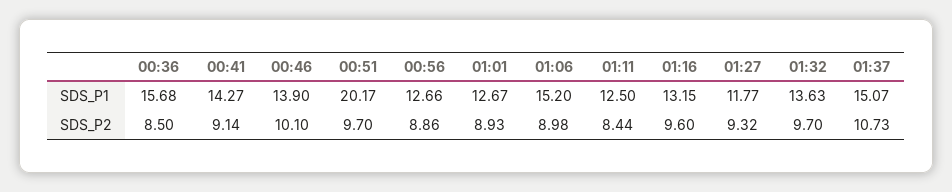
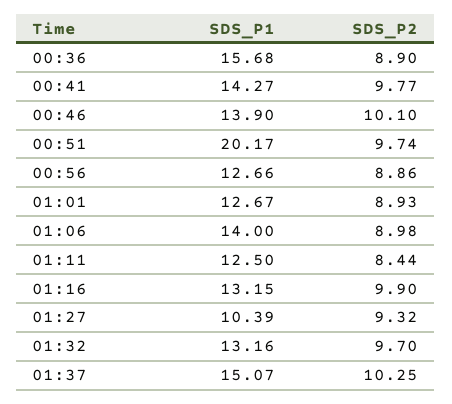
  {
    "00:36": {
      "SDS_P1": 15.68,
-     "SDS_P2": 8.5
+     "SDS_P2": 8.9
    },
    "00:41": {
      "SDS_P1": 14.27,
-     "SDS_P2": 9.14
+     "SDS_P2": 9.77
    },
    "00:46": {
      "SDS_P1": 13.9,
      "SDS_P2": 10.1
    },
    "00:51": {
      "SDS_P1": 20.17,
-     "SDS_P2": 9.7
+     "SDS_P2": 9.74
    },
    "00:56": {
      "SDS_P1": 12.66,
      "SDS_P2": 8.86
    },
    "01:01": {
      "SDS_P1": 12.67,
      "SDS_P2": 8.93
    },
    "01:06": {
-     "SDS_P1": 15.2,
+     "SDS_P1": 14,
      "SDS_P2": 8.98
    },
    "01:11": {
      "SDS_P1": 12.5,
      "SDS_P2": 8.44
    },
    "01:16": {
      "SDS_P1": 13.15,
-     "SDS_P2": 9.6
+     "SDS_P2": 9.9
    },
    "01:27": {
-     "SDS_P1": 11.77,
+     "SDS_P1": 10.39,
      "SDS_P2": 9.32
    },
    "01:32": {
-     "SDS_P1": 13.63,
+     "SDS_P1": 13.16,
      "SDS_P2": 9.7
    },
    "01:37": {
      "SDS_P1": 15.07,
-     "SDS_P2": 10.73
+     "SDS_P2": 10.25
    }
  }

